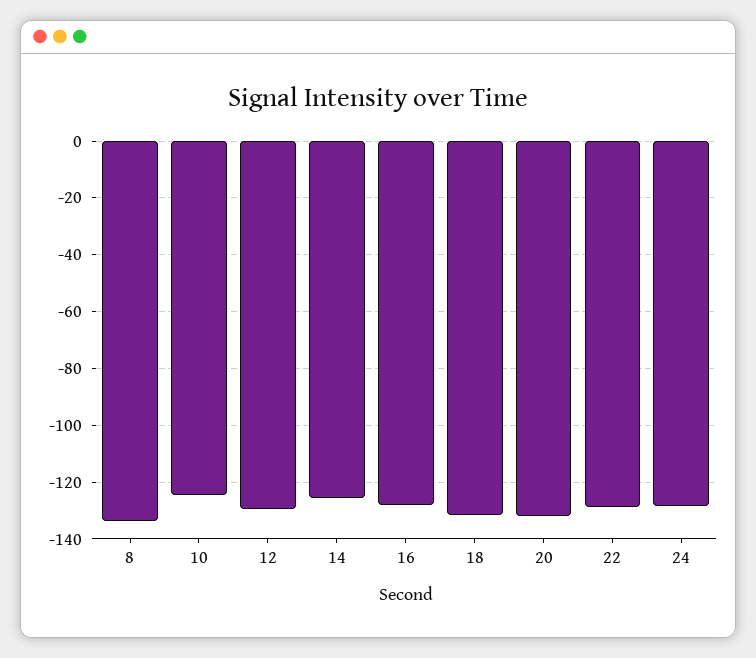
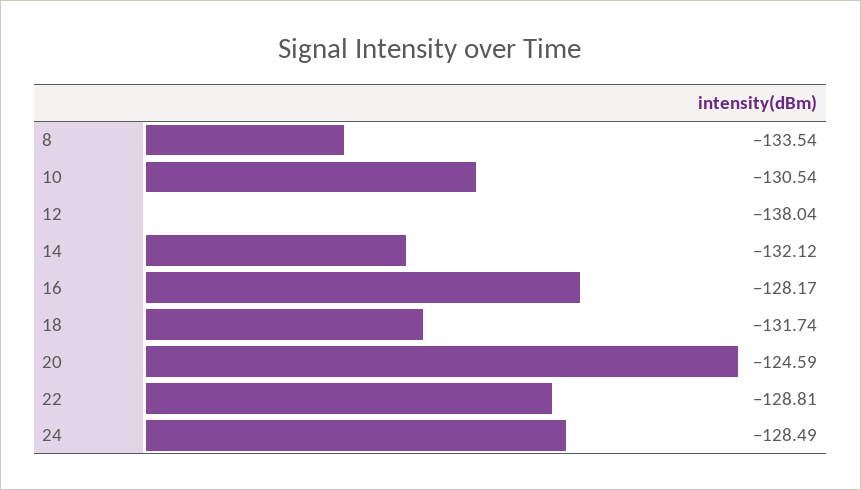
  {
    "8": -133.54,
-   "10": -125,
+   "10": -130.54,
-   "12": -130,
+   "12": -138.04,
-   "14": -125,
+   "14": -132.12,
    "16": -128.17,
    "18": -131.74,
-   "20": -132.5,
+   "20": -124.59,
    "22": -128.81,
    "24": -128.49
  }

